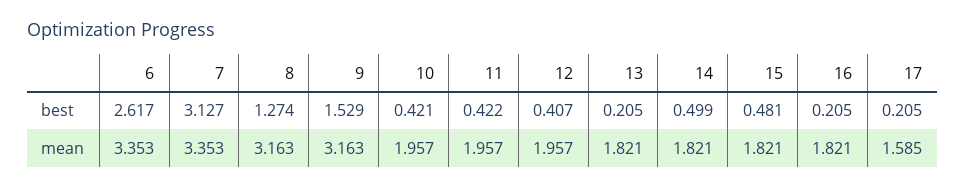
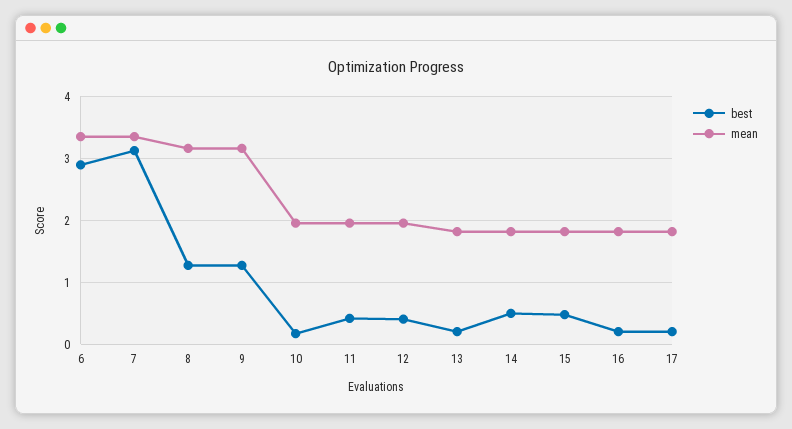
  {
    "best": {
-     "6": 2.617,
+     "6": 2.9,
      "7": 3.127,
      "8": 1.274,
-     "9": 1.529,
+     "9": 1.3,
-     "10": 0.421,
+     "10": 0.2,
      "11": 0.422,
      "12": 0.407,
      "13": 0.205,
      "14": 0.499,
      "15": 0.481,
      "16": 0.205,
      "17": 0.205
    },
    "mean": {
      "6": 3.353,
      "7": 3.353,
      "8": 3.163,
      "9": 3.163,
      "10": 1.957,
      "11": 1.957,
      "12": 1.957,
      "13": 1.821,
      "14": 1.821,
      "15": 1.821,
      "16": 1.821,
-     "17": 1.585
+     "17": 1.8
    }
  }

